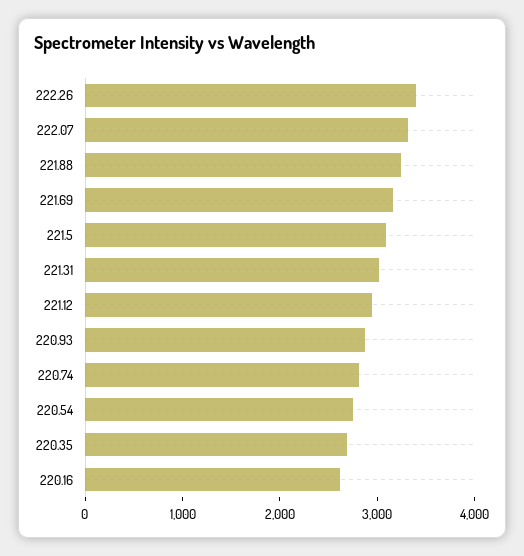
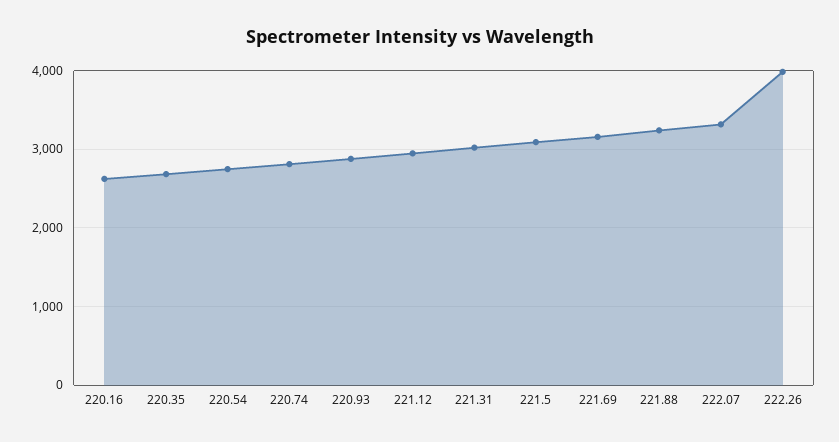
  {
-   "222.26": 3400,
+   "222.26": 4000,
    "222.07": 3300,
    "221.88": 3200,
    "221.69": 3200,
    "221.5": 3100,
    "221.31": 3000,
    "221.12": 2900,
    "220.93": 2900,
    "220.74": 2800,
    "220.54": 2700,
    "220.35": 2700,
    "220.16": 2600
  }

